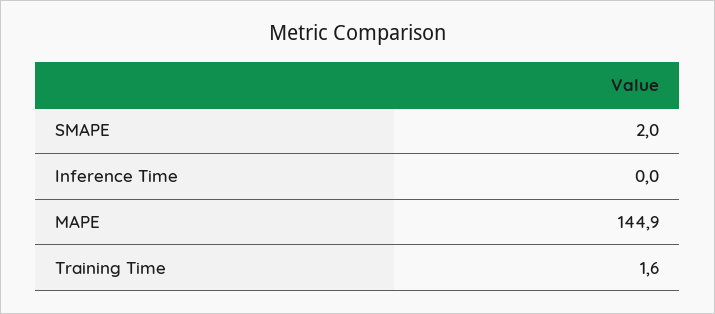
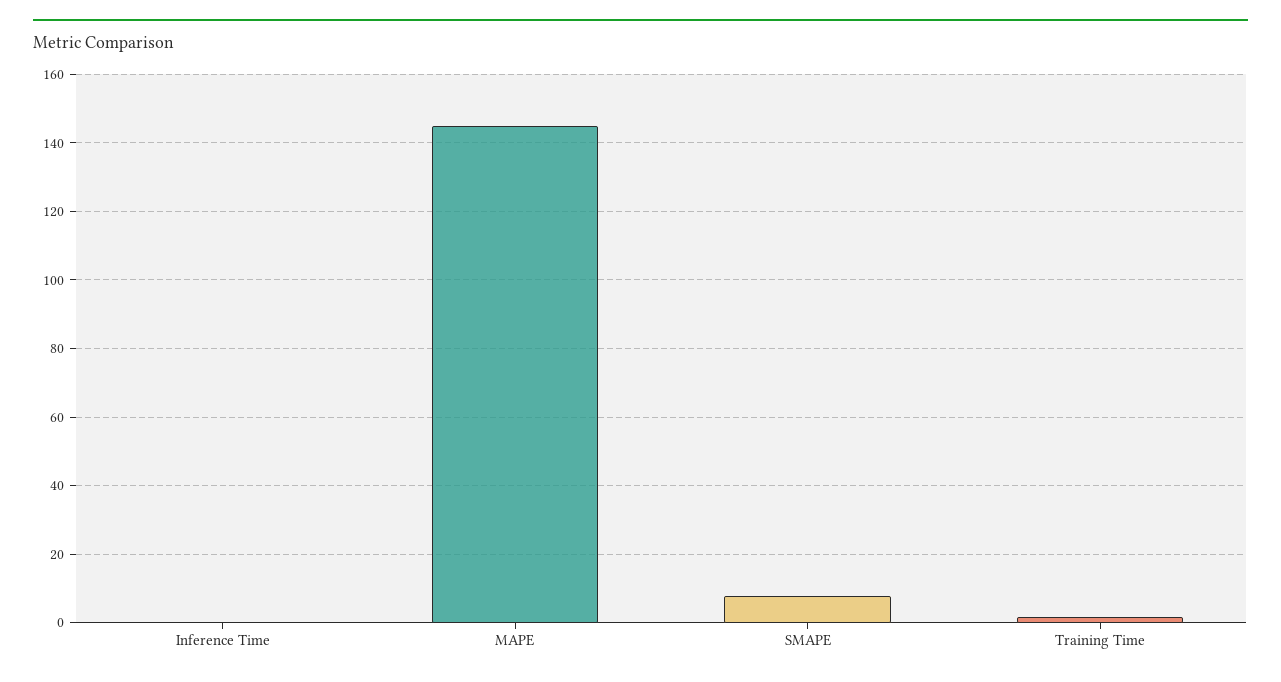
  {
-   "SMAPE": 2,
+   "SMAPE": 8,
    "Inference Time": 0,
    "MAPE": 144.9,
    "Training Time": 1.6
  }

